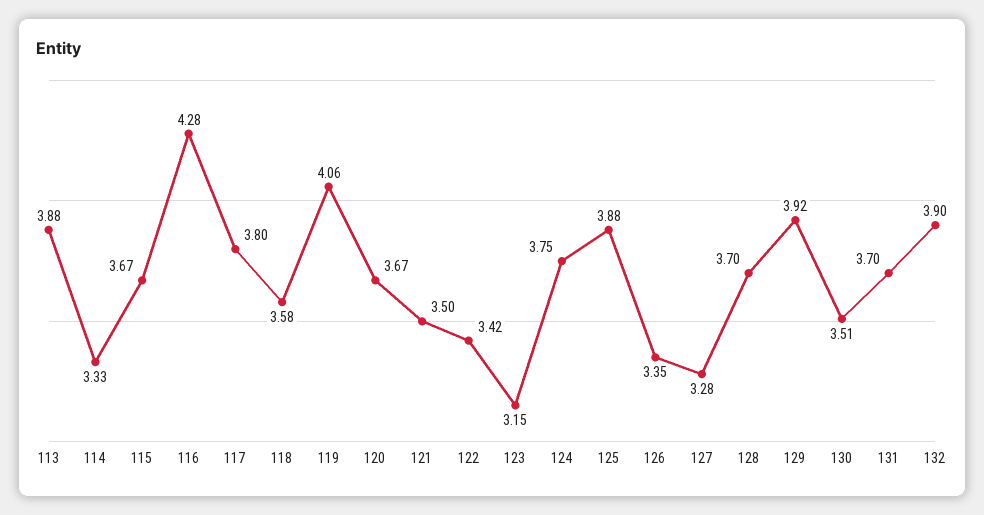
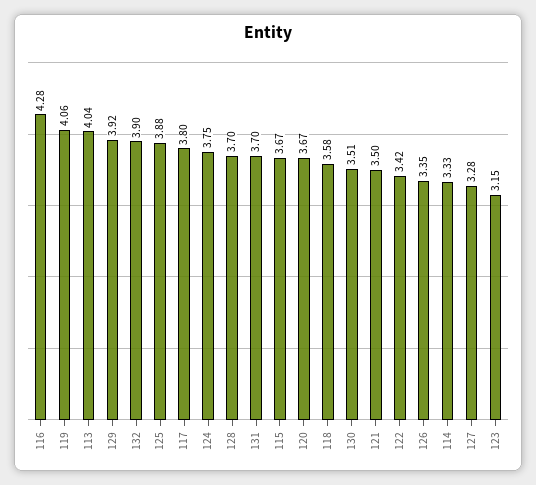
  {
-   "113": 3.88,
+   "113": 4.04,
    "114": 3.33,
    "115": 3.67,
    "116": 4.28,
    "117": 3.8,
    "118": 3.58,
    "119": 4.06,
    "120": 3.67,
    "121": 3.5,
    "122": 3.42,
    "123": 3.15,
    "124": 3.75,
    "125": 3.88,
    "126": 3.35,
    "127": 3.28,
    "128": 3.7,
    "129": 3.92,
    "130": 3.51,
    "131": 3.7,
    "132": 3.9
  }

